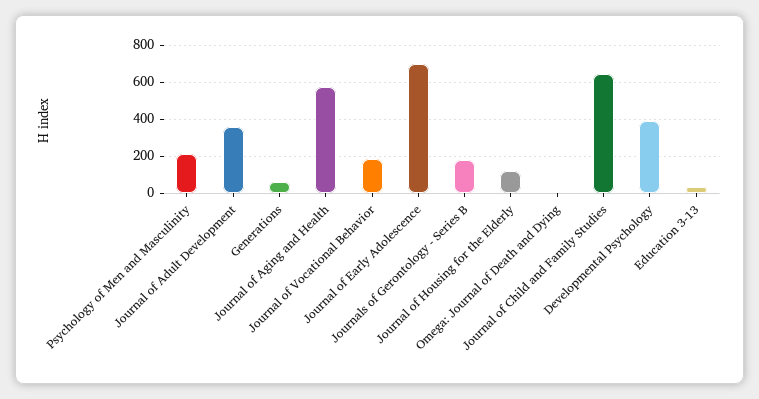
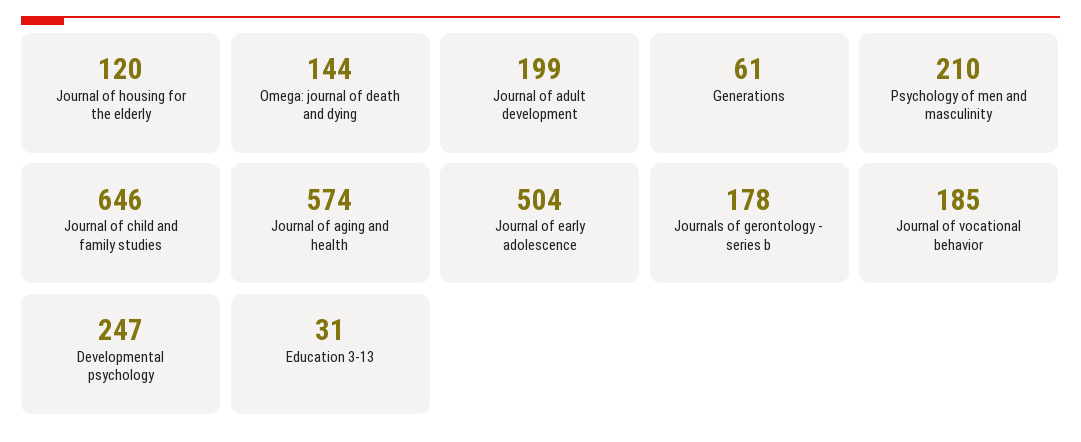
  {
    "Psychology of Men and Masculinity": 210,
-   "Journal of Adult Development": 350,
+   "Journal of Adult Development": 199,
    "Generations": 61,
    "Journal of Aging and Health": 574,
    "Journal of Vocational Behavior": 185,
-   "Journal of Early Adolescence": 700,
+   "Journal of Early Adolescence": 504,
    "Journals of Gerontology - Series B": 178,
    "Journal of Housing for the Elderly": 120,
-   "Omega: Journal of Death and Dying": 0,
+   "Omega: Journal of Death and Dying": 144,
    "Journal of Child and Family Studies": 646,
-   "Developmental Psychology": 400,
+   "Developmental Psychology": 247,
    "Education 3-13": 31
  }

